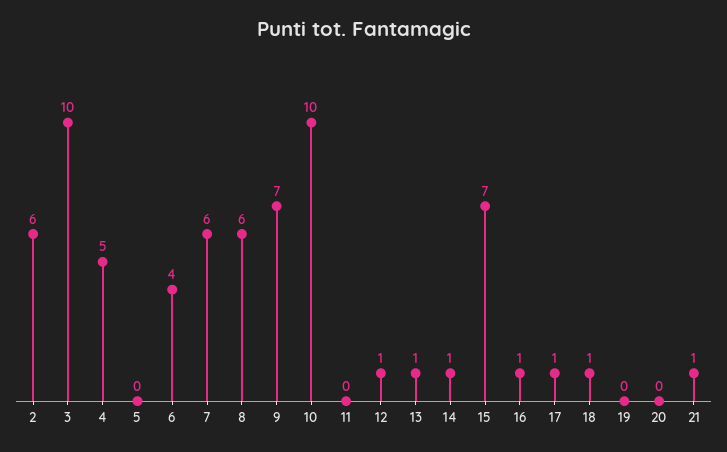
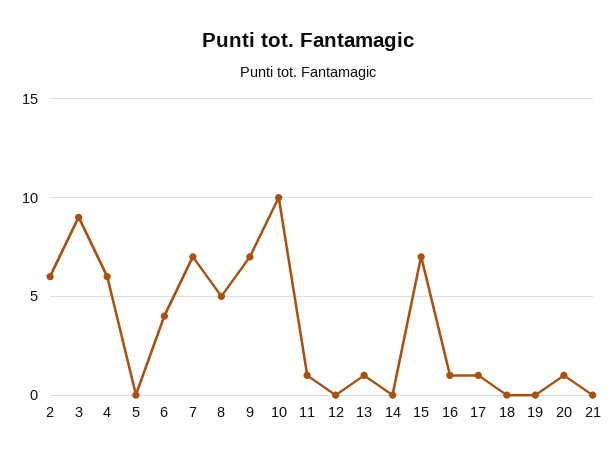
  {
    "2": 6,
-   "3": 10,
+   "3": 9,
-   "4": 5,
+   "4": 6,
    "5": 0,
    "6": 4,
-   "7": 6,
+   "7": 7,
-   "8": 6,
+   "8": 5,
    "9": 7,
    "10": 10,
-   "11": 0,
+   "11": 1,
-   "12": 1,
+   "12": 0,
    "13": 1,
-   "14": 1,
+   "14": 0,
    "15": 7,
    "16": 1,
    "17": 1,
-   "18": 1,
+   "18": 0,
    "19": 0,
-   "20": 0,
+   "20": 1,
-   "21": 1
+   "21": 0
  }

